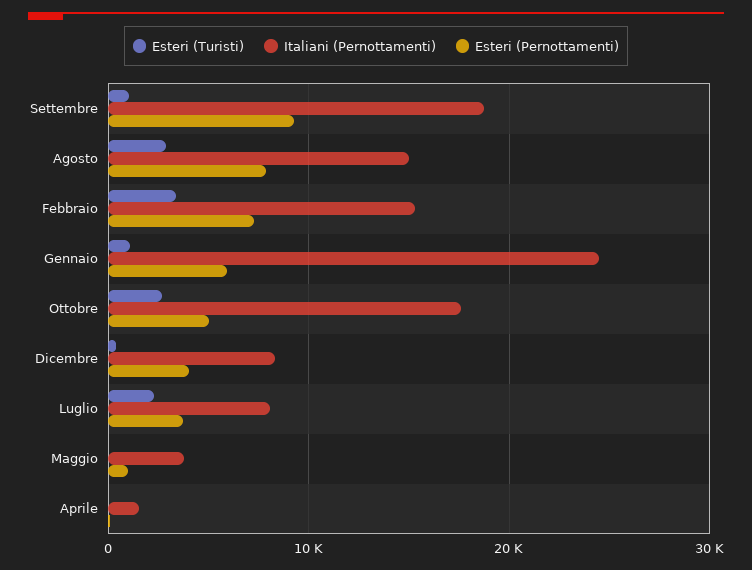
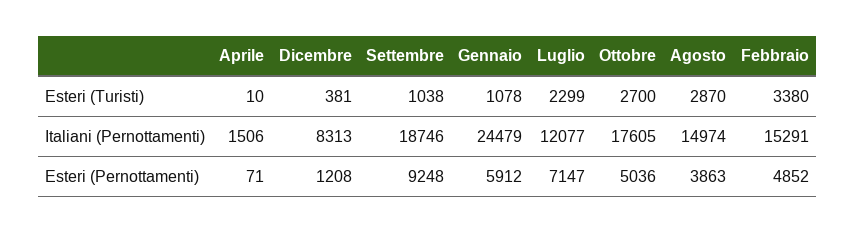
  {
    "Esteri (Turisti)": {
      "Settembre": 1038,
      "Agosto": 2870,
      "Febbraio": 3380,
      "Gennaio": 1078,
      "Ottobre": 2700,
      "Dicembre": 381,
      "Luglio": 2299,
-     "Maggio": 0,
      "Aprile": 10
    },
    "Italiani (Pernottamenti)": {
      "Settembre": 18746,
      "Agosto": 14974,
      "Febbraio": 15291,
      "Gennaio": 24479,
      "Ottobre": 17605,
      "Dicembre": 8313,
-     "Luglio": 8000,
+     "Luglio": 12077,
-     "Maggio": 4000,
      "Aprile": 1506
    },
    "Esteri (Pernottamenti)": {
      "Settembre": 9248,
-     "Agosto": 8000,
+     "Agosto": 3863,
-     "Febbraio": 7000,
+     "Febbraio": 4852,
      "Gennaio": 5912,
      "Ottobre": 5036,
-     "Dicembre": 4000,
+     "Dicembre": 1208,
-     "Luglio": 4000,
+     "Luglio": 7147,
-     "Maggio": 1000,
      "Aprile": 71
    }
  }

